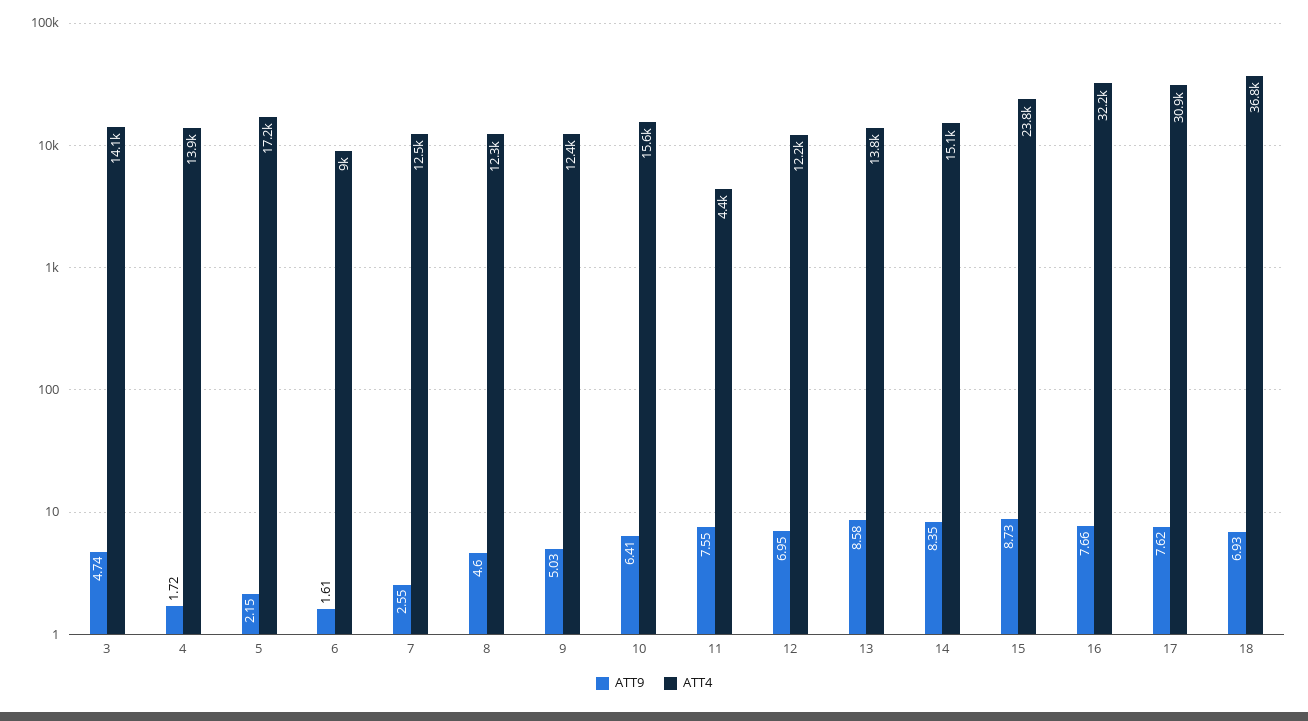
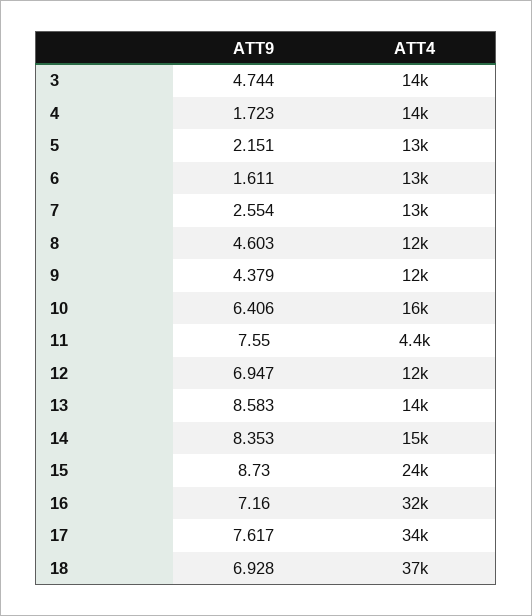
  {
    "ATT9": {
      "3": 4.744,
      "4": 1.723,
      "5": 2.151,
      "6": 1.611,
      "7": 2.554,
      "8": 4.603,
-     "9": 5.03,
+     "9": 4.379,
      "10": 6.406,
      "11": 7.55,
      "12": 6.947,
      "13": 8.583,
      "14": 8.353,
      "15": 8.73,
-     "16": 7.66,
+     "16": 7.16,
      "17": 7.617,
      "18": 6.928
    },
    "ATT4": {
      "3": 14100,
      "4": 13900,
-     "5": 17200,
+     "5": 13000,
-     "6": 9000,
+     "6": 13000,
      "7": 12500,
      "8": 12300,
      "9": 12400,
      "10": 15600,
      "11": 4400,
      "12": 12200,
      "13": 13800,
      "14": 15100,
      "15": 23800,
      "16": 32200,
-     "17": 30900,
+     "17": 34000,
      "18": 36800
    }
  }

